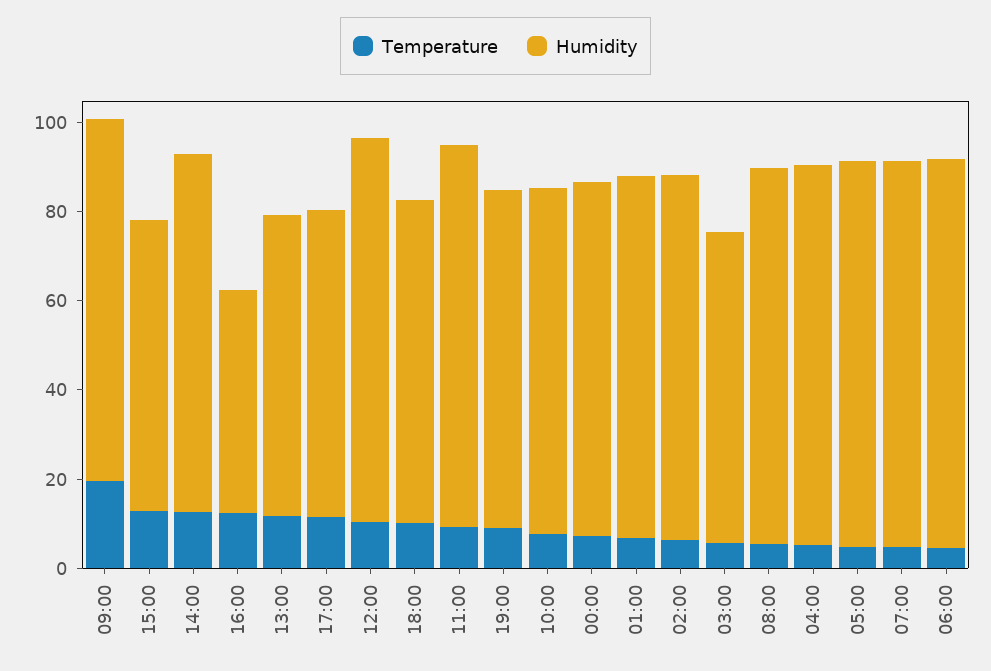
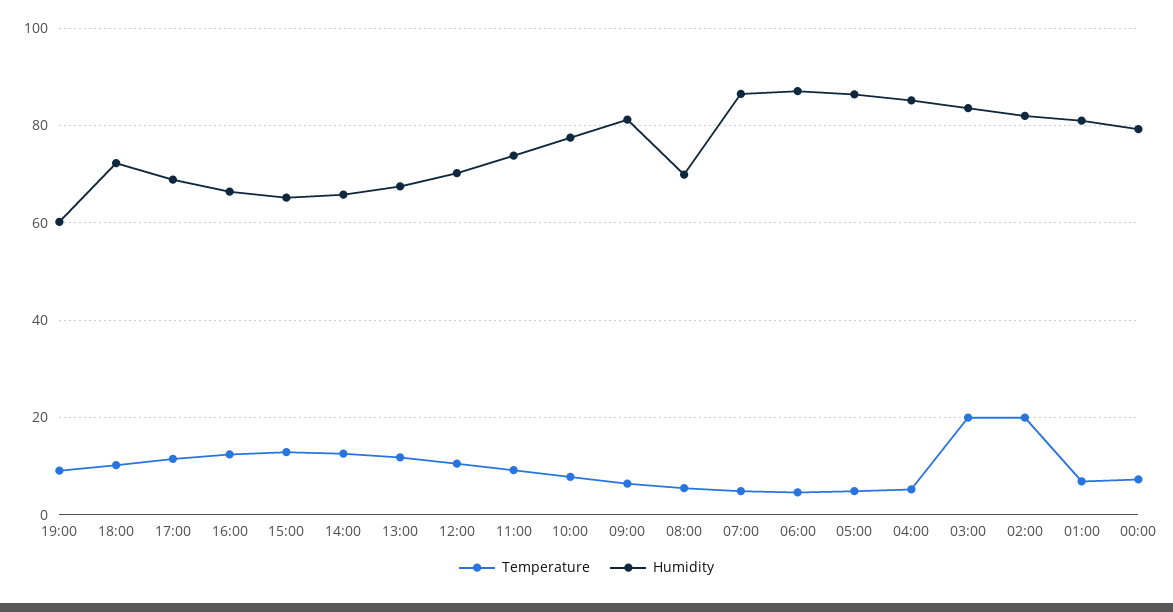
  {
    "Temperature": {
-     "09:00": 20,
+     "09:00": 6,
      "15:00": 12,
      "14:00": 12,
      "16:00": 12,
      "13:00": 12,
      "17:00": 12,
      "12:00": 10,
      "18:00": 10,
      "11:00": 10,
      "19:00": 10,
      "10:00": 8,
      "00:00": 8,
      "01:00": 6,
-     "02:00": 5,
+     "02:00": 20,
-     "03:00": 5,
+     "03:00": 20,
      "08:00": 6,
      "04:00": 6,
      "05:00": 4,
      "07:00": 4,
      "06:00": 4
    },
    "Humidity": {
      "09:00": 82,
      "15:00": 66,
-     "14:00": 80,
+     "14:00": 66,
-     "16:00": 50,
+     "16:00": 66,
      "13:00": 68,
      "17:00": 68,
-     "12:00": 85,
+     "12:00": 70,
      "18:00": 72,
-     "11:00": 85,
+     "11:00": 74,
-     "19:00": 75,
+     "19:00": 60,
      "10:00": 78,
      "00:00": 80,
      "01:00": 82,
      "02:00": 82,
-     "03:00": 70,
+     "03:00": 84,
-     "08:00": 85,
+     "08:00": 70,
      "04:00": 86,
      "05:00": 86,
      "07:00": 86,
      "06:00": 88
    }
  }

